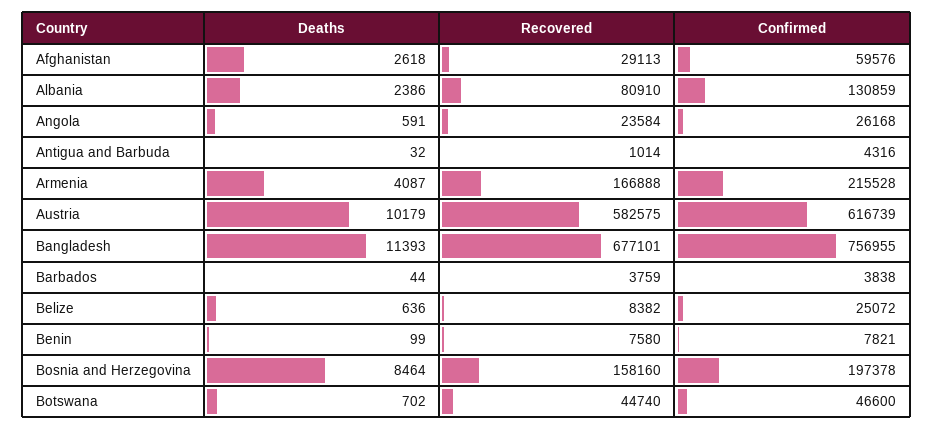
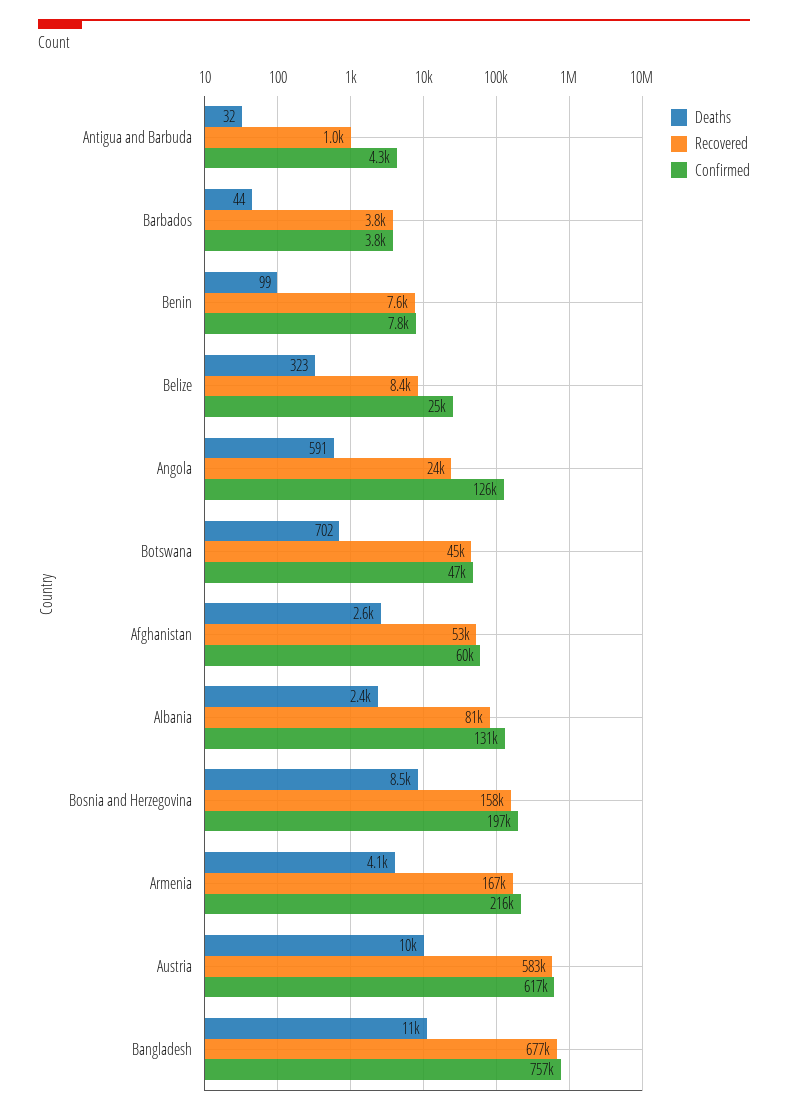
  {
    "Deaths": {
      "Afghanistan": 2618,
      "Albania": 2386,
      "Angola": 591,
      "Antigua and Barbuda": 32,
      "Armenia": 4087,
      "Austria": 10179,
      "Bangladesh": 11393,
      "Barbados": 44,
-     "Belize": 636,
+     "Belize": 323,
      "Benin": 99,
      "Bosnia and Herzegovina": 8464,
      "Botswana": 702
    },
    "Recovered": {
-     "Afghanistan": 29113,
+     "Afghanistan": 53000,
      "Albania": 80910,
      "Angola": 23584,
      "Antigua and Barbuda": 1014,
      "Armenia": 166888,
      "Austria": 582575,
      "Bangladesh": 677101,
      "Barbados": 3759,
      "Belize": 8382,
      "Benin": 7580,
      "Bosnia and Herzegovina": 158160,
      "Botswana": 44740
    },
    "Confirmed": {
      "Afghanistan": 59576,
      "Albania": 130859,
-     "Angola": 26168,
+     "Angola": 126000,
      "Antigua and Barbuda": 4316,
      "Armenia": 215528,
      "Austria": 616739,
      "Bangladesh": 756955,
      "Barbados": 3838,
      "Belize": 25072,
      "Benin": 7821,
      "Bosnia and Herzegovina": 197378,
      "Botswana": 46600
    }
  }

